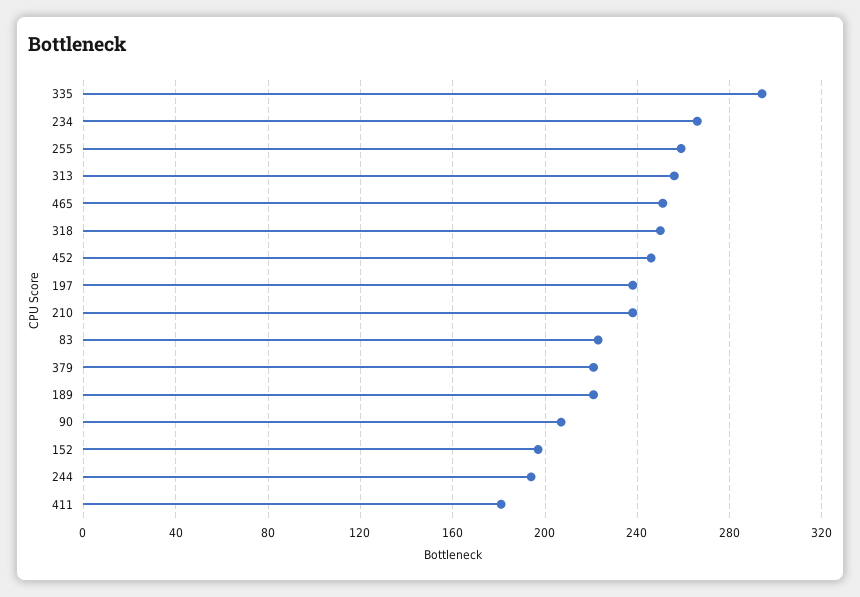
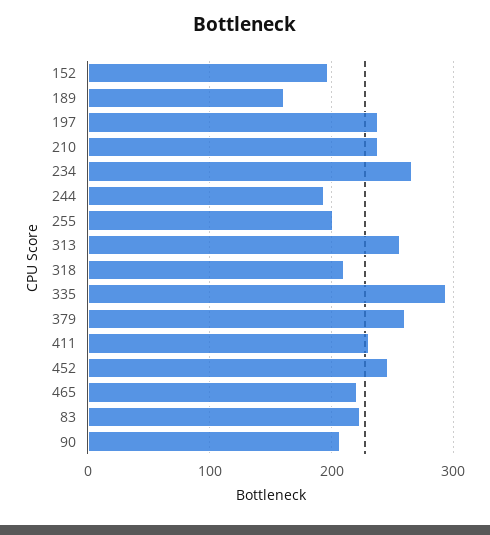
  {
    "335": 295,
    "234": 265,
-   "255": 260,
+   "255": 200,
    "313": 255,
-   "465": 250,
+   "465": 220,
-   "318": 250,
+   "318": 210,
    "452": 245,
    "197": 240,
    "210": 240,
    "83": 225,
-   "379": 220,
+   "379": 260,
-   "189": 220,
+   "189": 160,
    "90": 205,
    "152": 195,
    "244": 195,
-   "411": 180
+   "411": 230
  }

